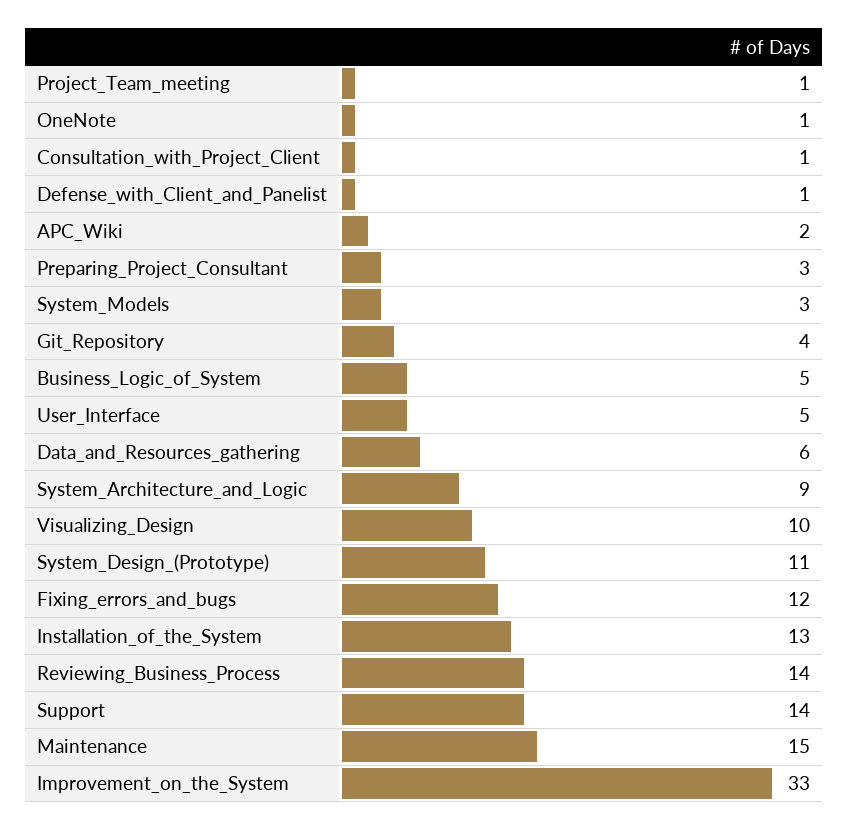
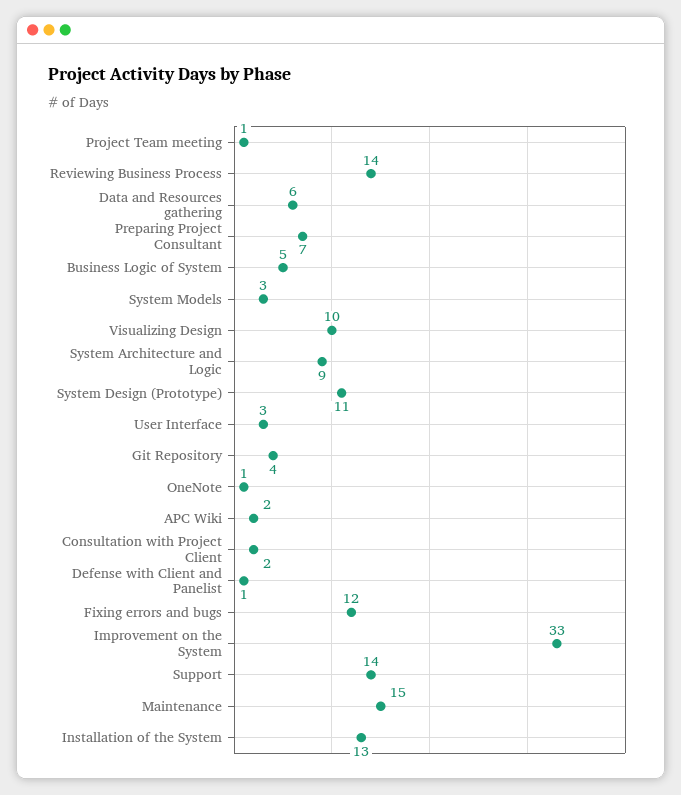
  {
    "Project_Team_meeting": 1,
    "OneNote": 1,
-   "Consultation_with_Project_Client": 1,
+   "Consultation_with_Project_Client": 2,
    "Defense_with_Client_and_Panelist": 1,
    "APC_Wiki": 2,
-   "Preparing_Project_Consultant": 3,
+   "Preparing_Project_Consultant": 7,
    "System_Models": 3,
    "Git_Repository": 4,
    "Business_Logic_of_System": 5,
-   "User_Interface": 5,
+   "User_Interface": 3,
    "Data_and_Resources_gathering": 6,
    "System_Architecture_and_Logic": 9,
    "Visualizing_Design": 10,
    "System_Design_(Prototype)": 11,
    "Fixing_errors_and_bugs": 12,
    "Installation_of_the_System": 13,
    "Reviewing_Business_Process": 14,
    "Support": 14,
    "Maintenance": 15,
    "Improvement_on_the_System": 33
  }

